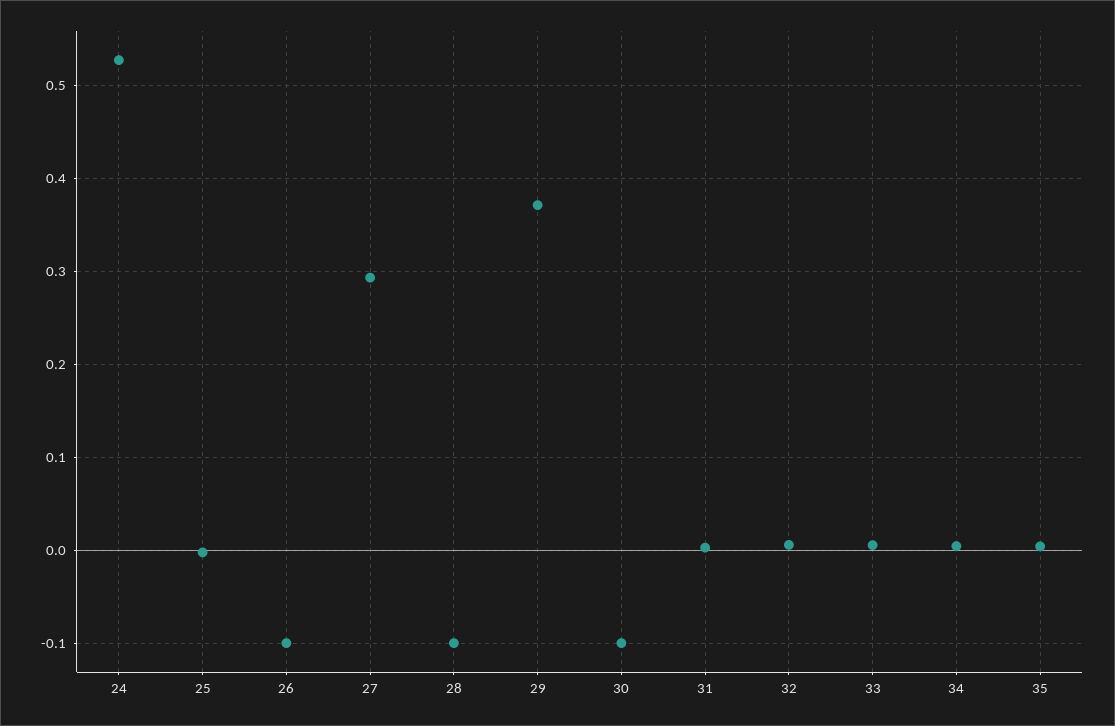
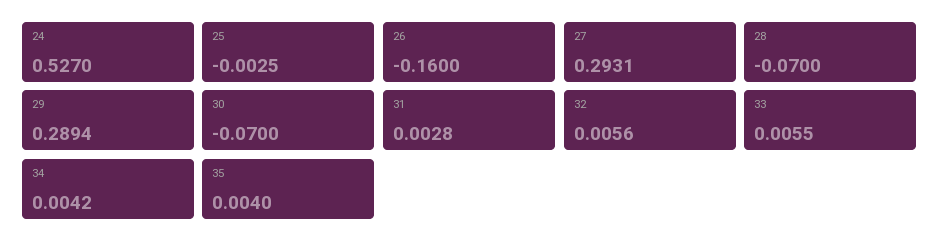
  {
    "24": 0.527,
    "25": -0.0025,
-   "26": -0.1,
+   "26": -0.16,
    "27": 0.2931,
-   "28": -0.1,
+   "28": -0.07,
-   "29": 0.37,
+   "29": 0.2894,
-   "30": -0.1,
+   "30": -0.07,
    "31": 0.0028,
    "32": 0.0056,
    "33": 0.0055,
    "34": 0.0042,
    "35": 0.004
  }

